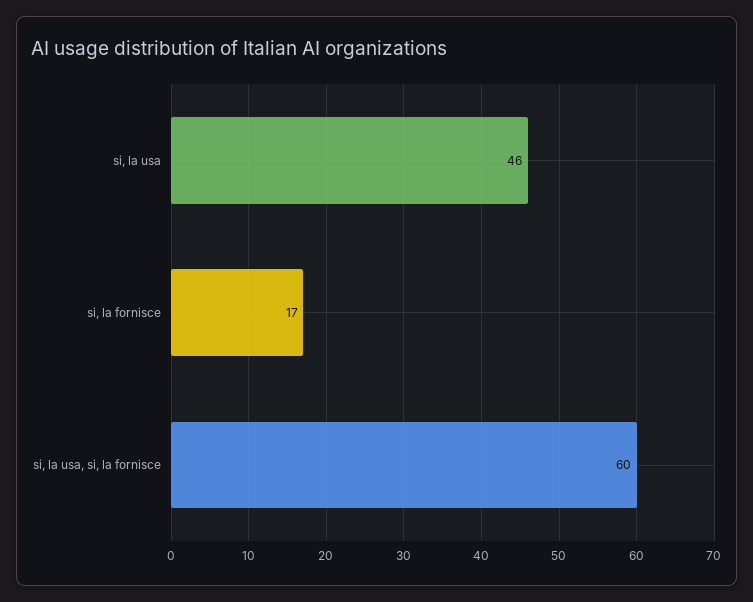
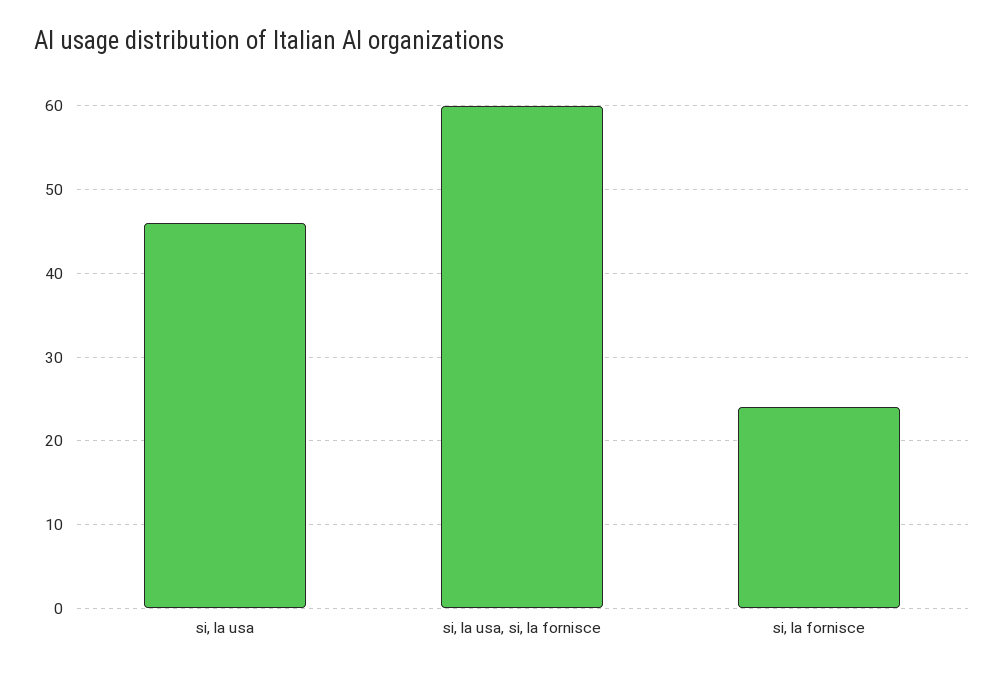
  {
    "si, la usa": 46,
-   "si, la fornisce": 17,
+   "si, la fornisce": 24,
    "si, la usa, si, la fornisce": 60
  }

